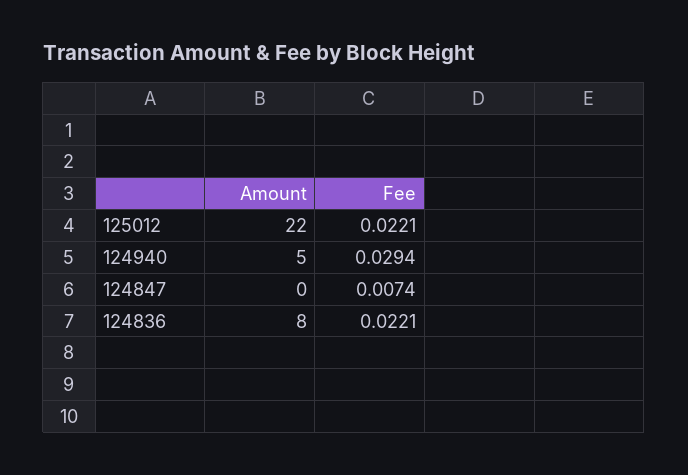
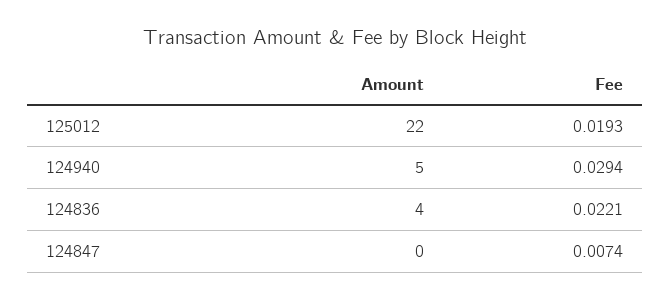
  {
    "Amount": {
      "125012": 22,
      "124940": 5,
      "124847": 0,
-     "124836": 8
+     "124836": 4
    },
    "Fee": {
-     "125012": 0.0221,
+     "125012": 0.0193,
      "124940": 0.0294,
      "124847": 0.0074,
      "124836": 0.0221
    }
  }

